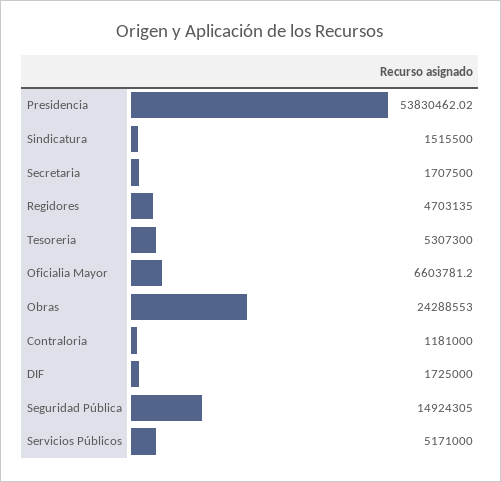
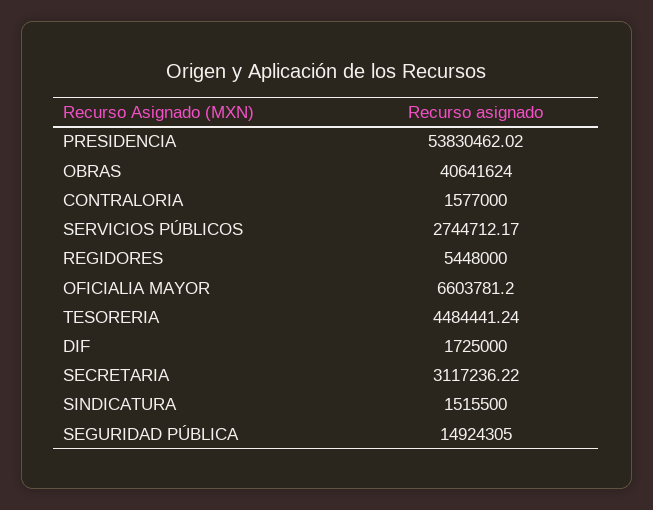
  {
    "Presidencia": 53830462.02,
    "Sindicatura": 1515500,
-   "Secretaria": 1707500,
+   "Secretaria": 3117236.22,
-   "Regidores": 4703135,
+   "Regidores": 5448000,
-   "Tesoreria": 5307300,
+   "Tesoreria": 4484441.24,
    "Oficialia Mayor": 6603781.2,
-   "Obras": 24288553,
+   "Obras": 40641624,
-   "Contraloria": 1181000,
+   "Contraloria": 1577000,
    "DIF": 1725000,
    "Seguridad Pública": 14924305,
-   "Servicios Públicos": 5171000
+   "Servicios Públicos": 2744712.17
  }

